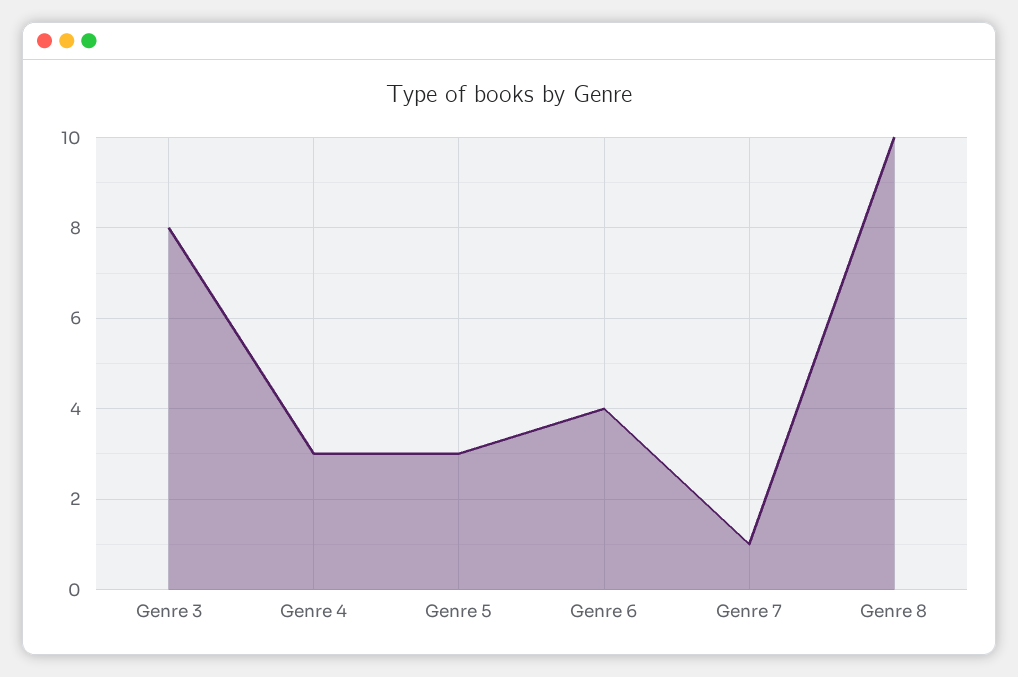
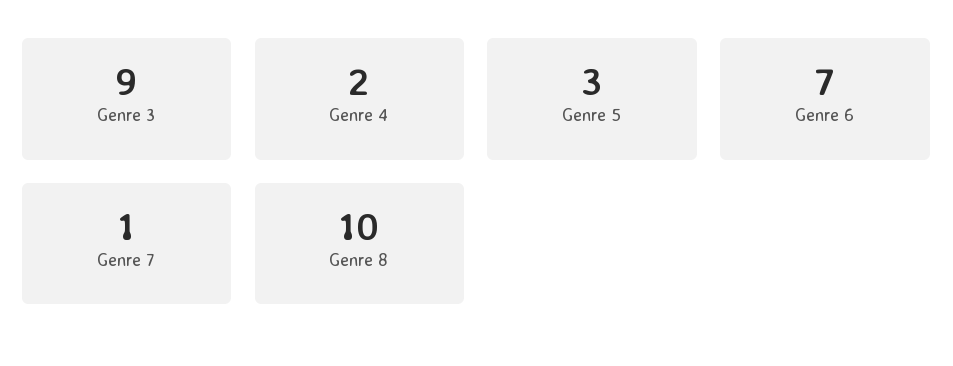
  {
-   "Genre 3": 8,
+   "Genre 3": 9,
-   "Genre 4": 3,
+   "Genre 4": 2,
    "Genre 5": 3,
-   "Genre 6": 4,
+   "Genre 6": 7,
    "Genre 7": 1,
    "Genre 8": 10
  }

